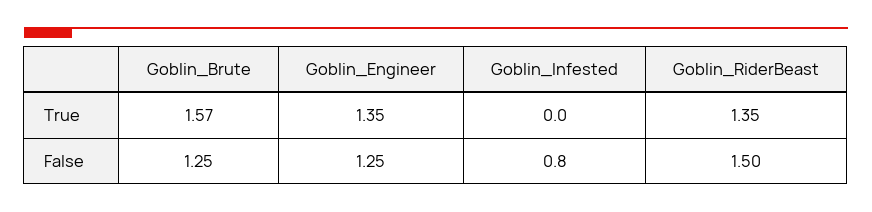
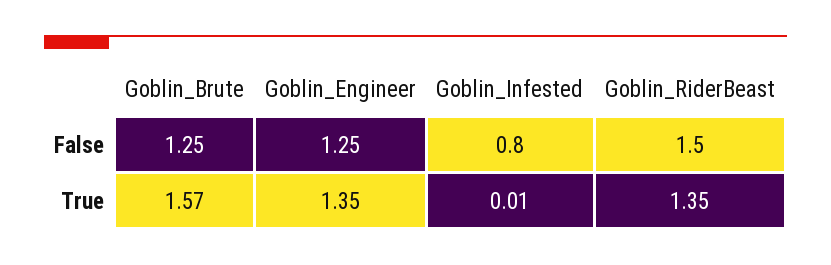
  {
    "Goblin_Brute": {
      "True": 1.57,
      "False": 1.25
    },
    "Goblin_Engineer": {
      "True": 1.35,
      "False": 1.25
    },
    "Goblin_Infested": {
-     "True": 0,
+     "True": 0.01,
      "False": 0.8
    },
    "Goblin_RiderBeast": {
      "True": 1.35,
      "False": 1.5
    }
  }

